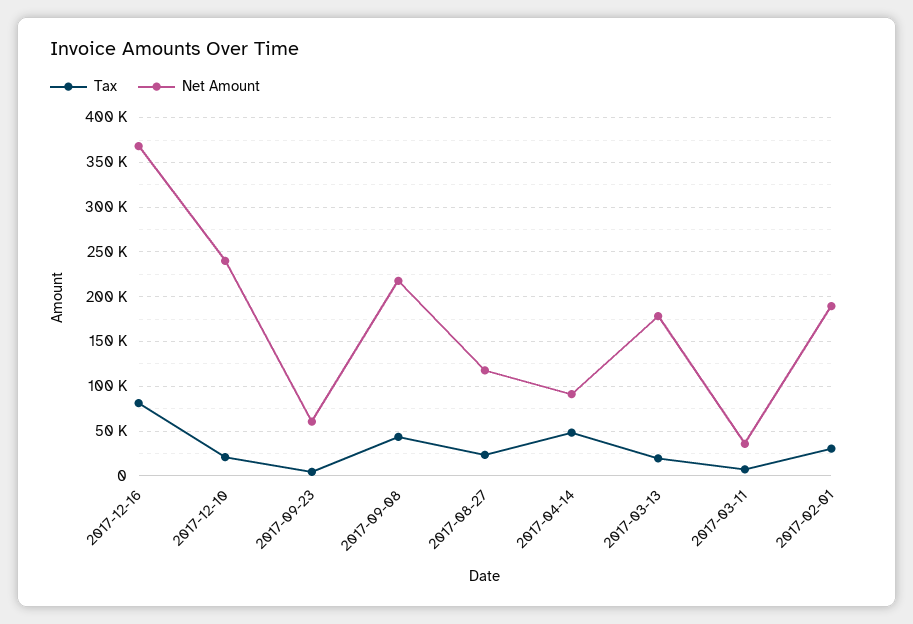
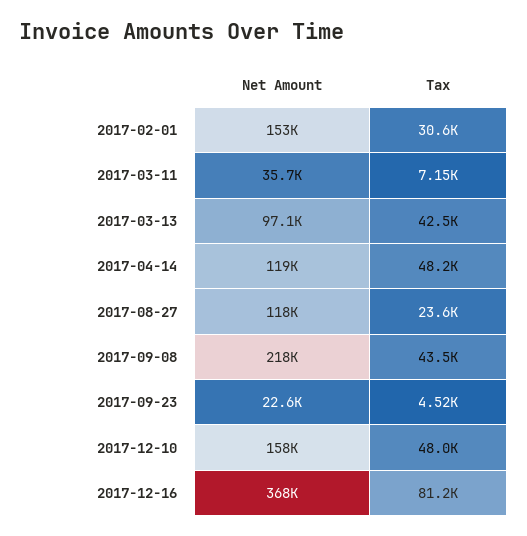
  {
    "Tax": {
      "2017-12-16": 81200,
-     "2017-12-10": 20000,
+     "2017-12-10": 48000,
      "2017-09-23": 4520,
      "2017-09-08": 43500,
      "2017-08-27": 23600,
      "2017-04-14": 48200,
-     "2017-03-13": 20000,
+     "2017-03-13": 42500,
      "2017-03-11": 7150,
      "2017-02-01": 30600
    },
    "Net Amount": {
      "2017-12-16": 368000,
-     "2017-12-10": 240000,
+     "2017-12-10": 158000,
-     "2017-09-23": 60000,
+     "2017-09-23": 22600,
      "2017-09-08": 218000,
      "2017-08-27": 118000,
-     "2017-04-14": 90000,
+     "2017-04-14": 119000,
-     "2017-03-13": 180000,
+     "2017-03-13": 97100,
      "2017-03-11": 35700,
-     "2017-02-01": 190000
+     "2017-02-01": 153000
    }
  }

